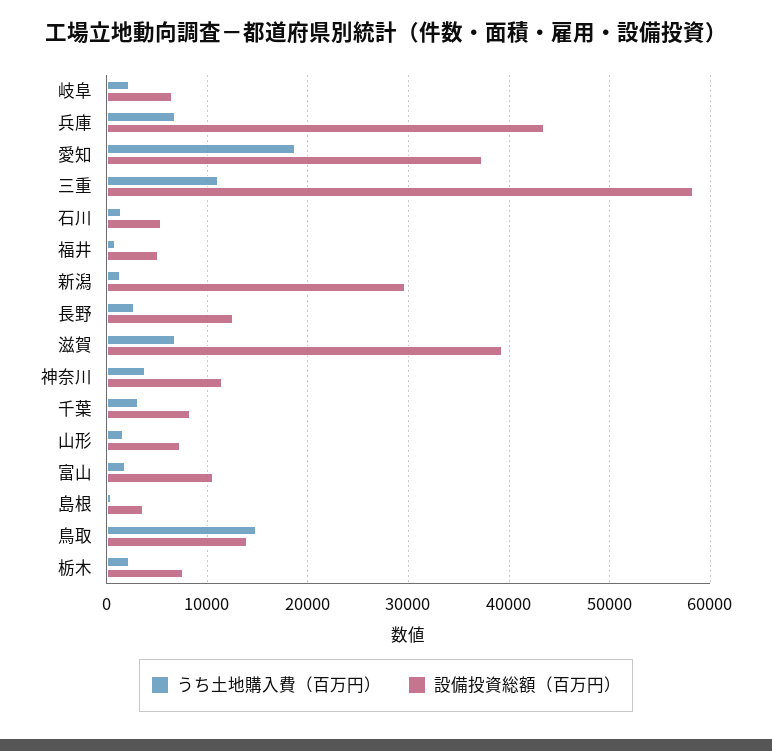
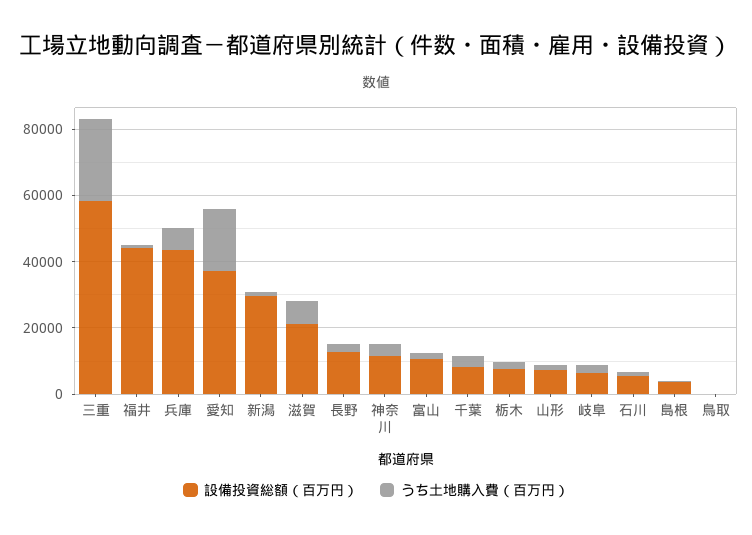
  {
    "うち土地購入費（百万円）": {
      "岐阜": 2000,
      "兵庫": 7000,
      "愛知": 19000,
-     "三重": 11000,
+     "三重": 25000,
      "石川": 1000,
      "福井": 1000,
      "新潟": 1000,
      "長野": 3000,
      "滋賀": 7000,
      "神奈川": 4000,
      "千葉": 3000,
      "山形": 2000,
      "富山": 2000,
      "島根": 0,
-     "鳥取": 15000,
+     "鳥取": 0,
      "栃木": 2000
    },
    "設備投資総額（百万円）": {
      "岐阜": 7000,
      "兵庫": 44000,
      "愛知": 37000,
      "三重": 58000,
      "石川": 5000,
-     "福井": 5000,
+     "福井": 45000,
      "新潟": 30000,
      "長野": 13000,
-     "滋賀": 39000,
+     "滋賀": 20000,
      "神奈川": 11000,
      "千葉": 8000,
      "山形": 7000,
      "富山": 11000,
      "島根": 4000,
-     "鳥取": 14000,
+     "鳥取": 0,
      "栃木": 8000
    }
  }

